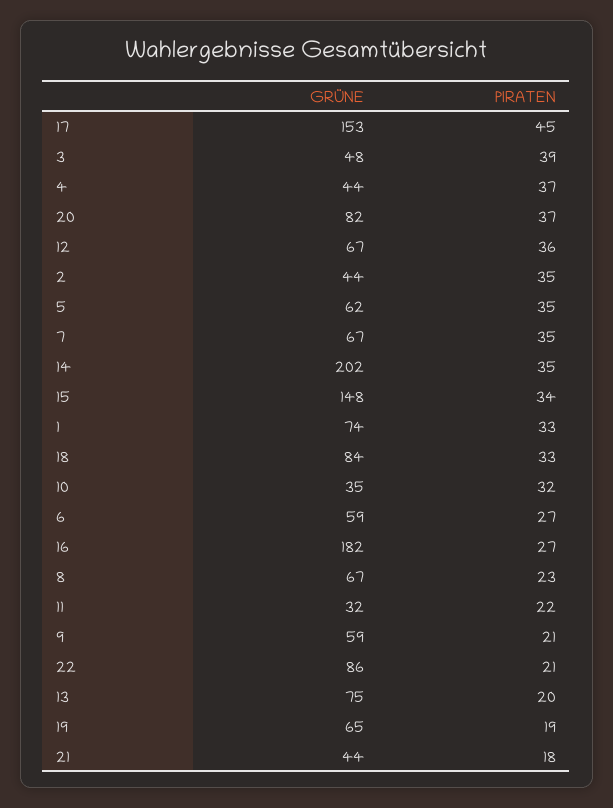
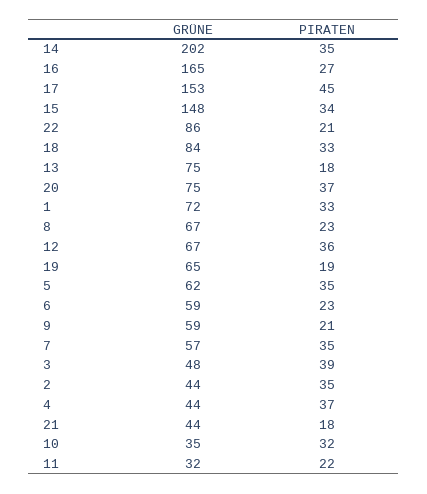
  {
    "GRÜNE": {
      "17": 153,
      "3": 48,
      "4": 44,
-     "20": 82,
+     "20": 75,
      "12": 67,
      "2": 44,
      "5": 62,
-     "7": 67,
+     "7": 57,
      "14": 202,
      "15": 148,
-     "1": 74,
+     "1": 72,
      "18": 84,
      "10": 35,
      "6": 59,
-     "16": 182,
+     "16": 165,
      "8": 67,
      "11": 32,
      "9": 59,
      "22": 86,
      "13": 75,
      "19": 65,
      "21": 44
    },
    "PIRATEN": {
      "17": 45,
      "3": 39,
      "4": 37,
      "20": 37,
      "12": 36,
      "2": 35,
      "5": 35,
      "7": 35,
      "14": 35,
      "15": 34,
      "1": 33,
      "18": 33,
      "10": 32,
-     "6": 27,
+     "6": 23,
      "16": 27,
      "8": 23,
      "11": 22,
      "9": 21,
      "22": 21,
-     "13": 20,
+     "13": 18,
      "19": 19,
      "21": 18
    }
  }

